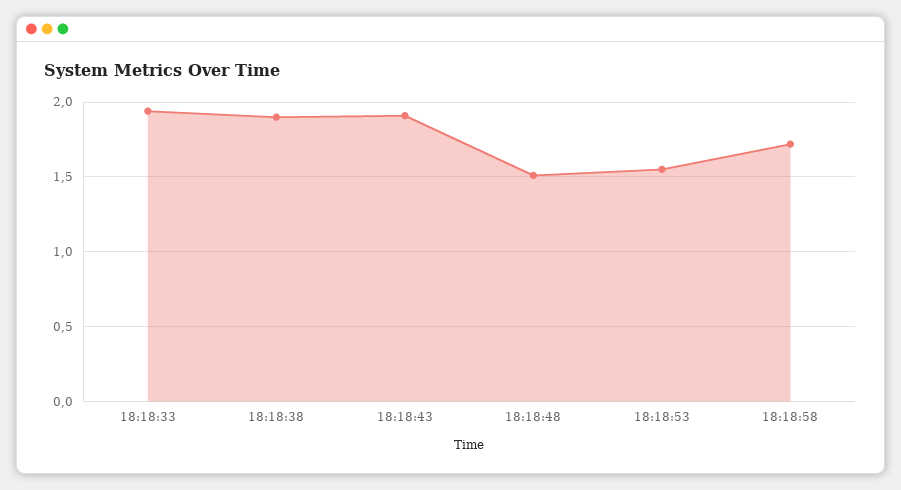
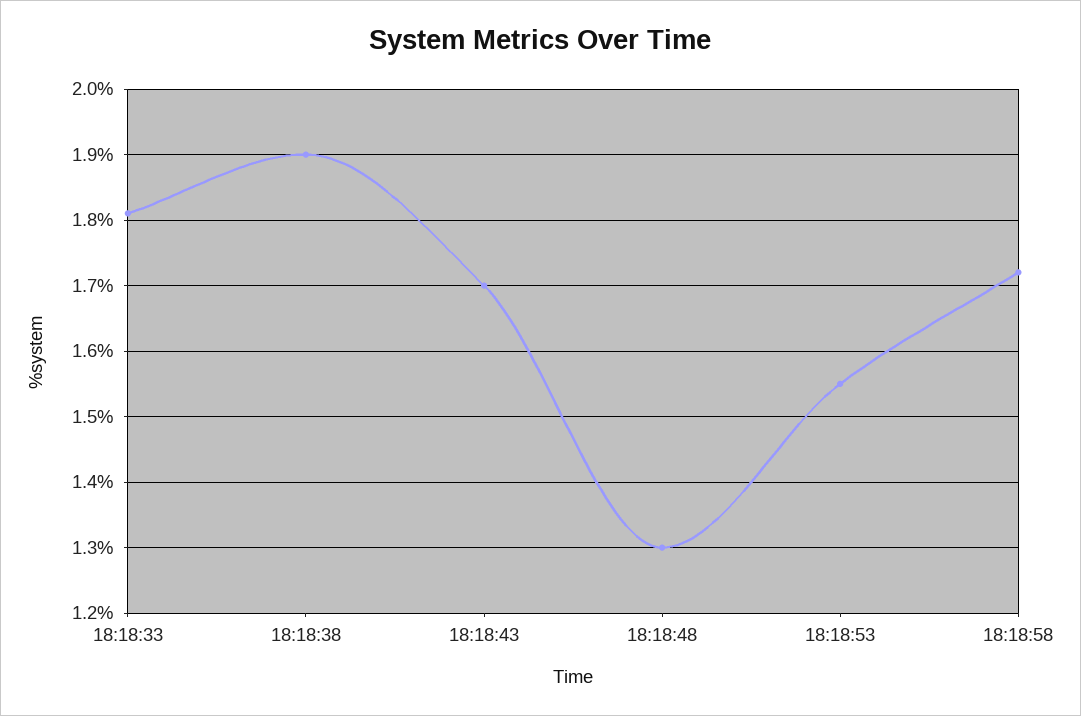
  {
-   "18:18:33": 1.95,
+   "18:18:33": 1.81,
    "18:18:38": 1.9,
-   "18:18:43": 1.9,
+   "18:18:43": 1.7,
-   "18:18:48": 1.5,
+   "18:18:48": 1.3,
    "18:18:53": 1.55,
    "18:18:58": 1.72
  }

